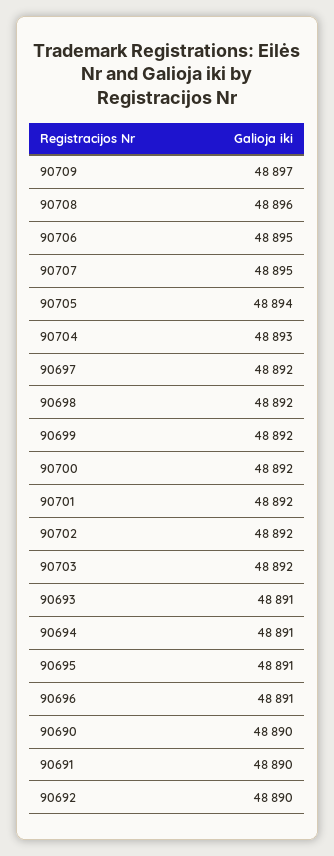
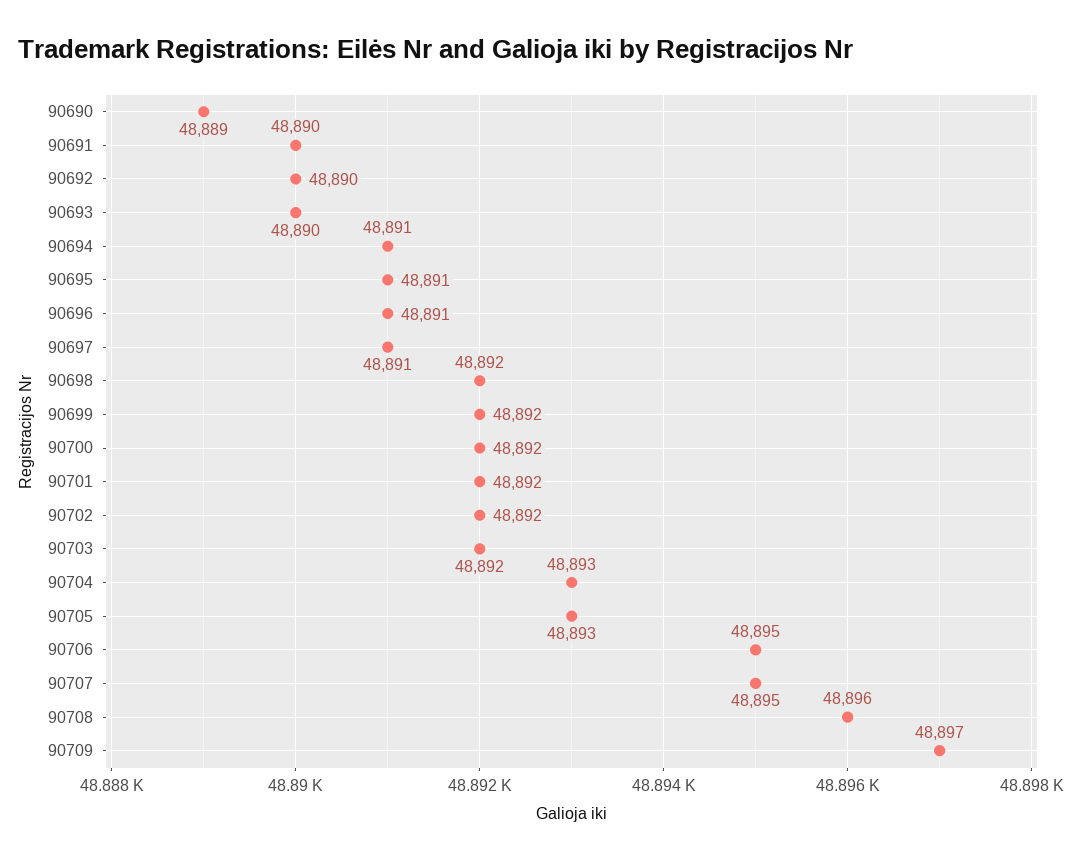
  {
    "90709": 48897,
    "90708": 48896,
    "90706": 48895,
    "90707": 48895,
-   "90705": 48894,
+   "90705": 48893,
    "90704": 48893,
-   "90697": 48892,
+   "90697": 48891,
    "90698": 48892,
    "90699": 48892,
    "90700": 48892,
    "90701": 48892,
    "90702": 48892,
    "90703": 48892,
-   "90693": 48891,
+   "90693": 48890,
    "90694": 48891,
    "90695": 48891,
    "90696": 48891,
-   "90690": 48890,
+   "90690": 48889,
    "90691": 48890,
    "90692": 48890
  }

